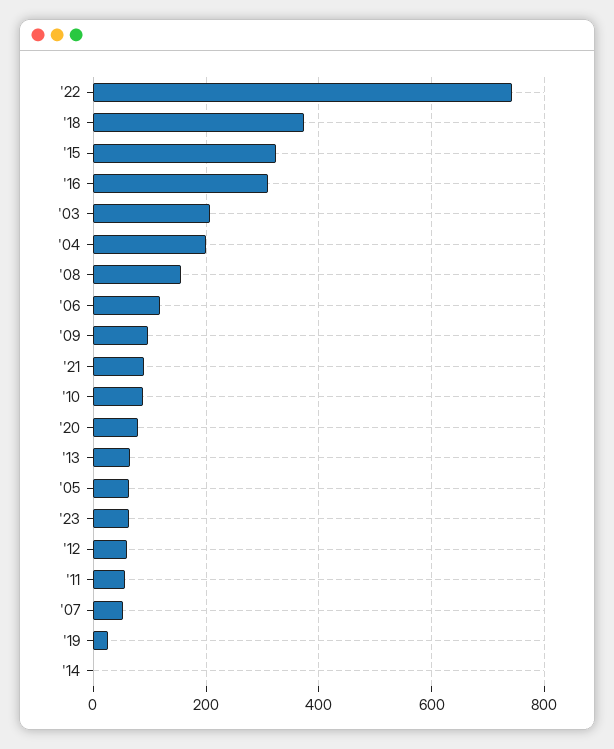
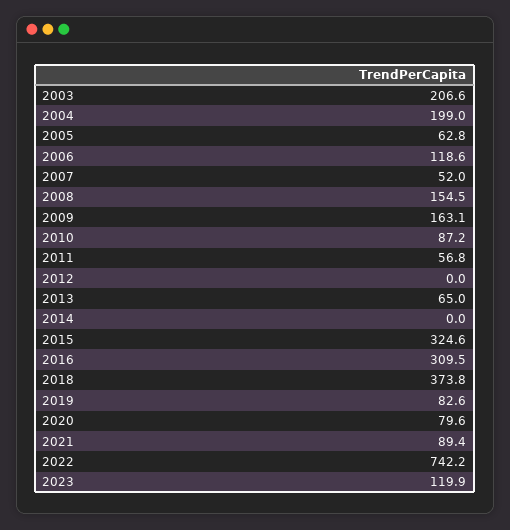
  {
    "'22": 742.2,
    "'18": 373.8,
    "'15": 324.6,
    "'16": 309.5,
    "'03": 206.6,
    "'04": 199,
    "'08": 154.5,
    "'06": 118.6,
-   "'09": 100,
+   "'09": 163.1,
    "'21": 89.4,
    "'10": 87.2,
    "'20": 79.6,
    "'13": 65,
    "'05": 62.8,
-   "'23": 60,
+   "'23": 119.9,
-   "'12": 60,
+   "'12": 0,
    "'11": 56.8,
    "'07": 52,
-   "'19": 20,
+   "'19": 82.6,
    "'14": 0
  }

